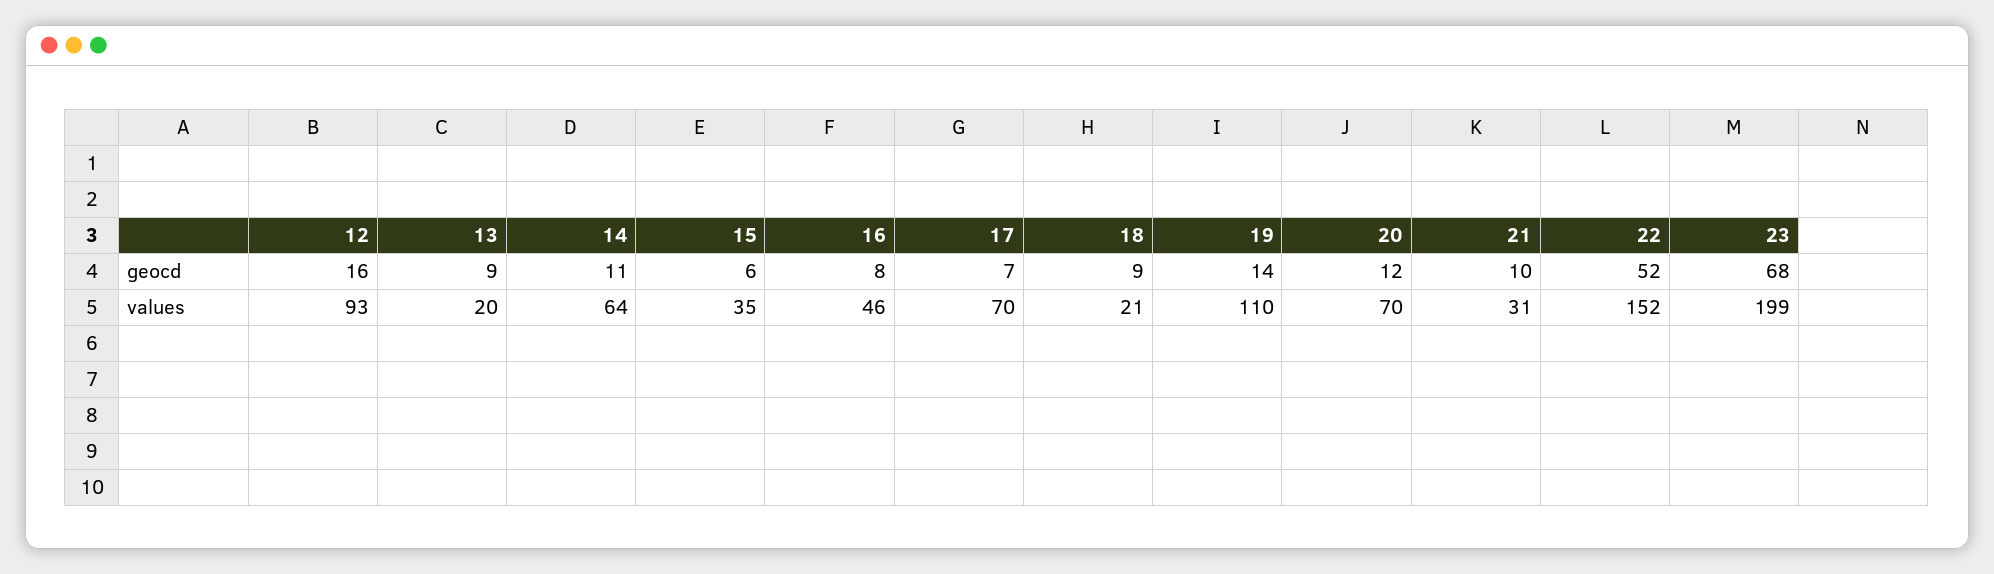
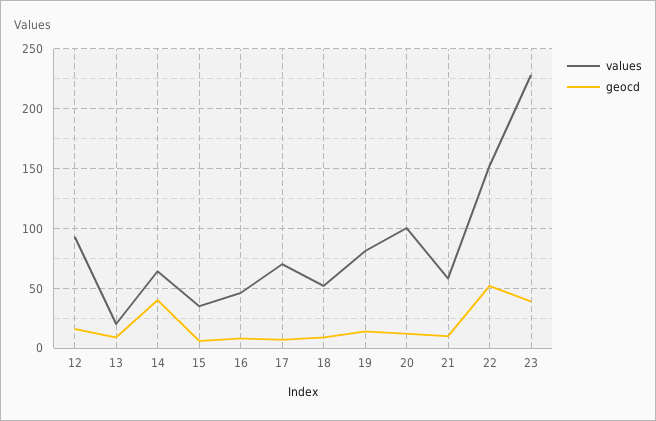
  {
    "geocd": {
      "12": 16,
      "13": 9,
-     "14": 11,
+     "14": 40,
      "15": 6,
      "16": 8,
      "17": 7,
      "18": 9,
      "19": 14,
      "20": 12,
      "21": 10,
      "22": 52,
-     "23": 68
+     "23": 40
    },
    "values": {
      "12": 93,
      "13": 20,
      "14": 64,
      "15": 35,
      "16": 46,
      "17": 70,
-     "18": 21,
+     "18": 50,
-     "19": 110,
+     "19": 80,
-     "20": 70,
+     "20": 100,
-     "21": 31,
+     "21": 60,
      "22": 152,
-     "23": 199
+     "23": 230
    }
  }

